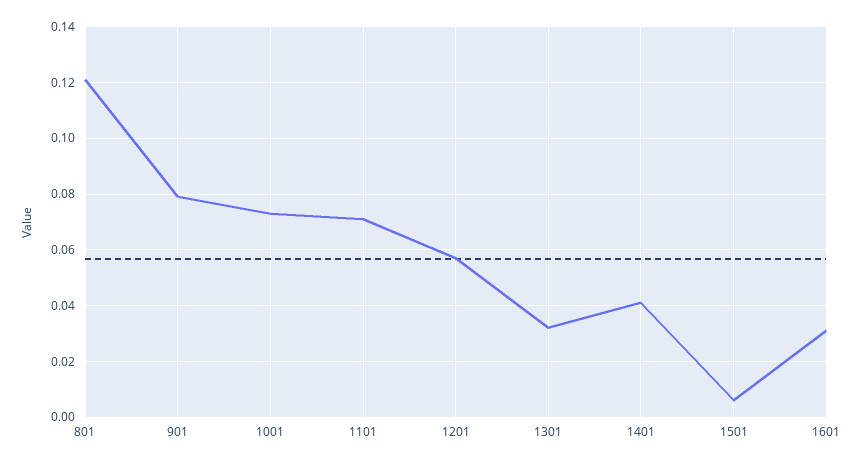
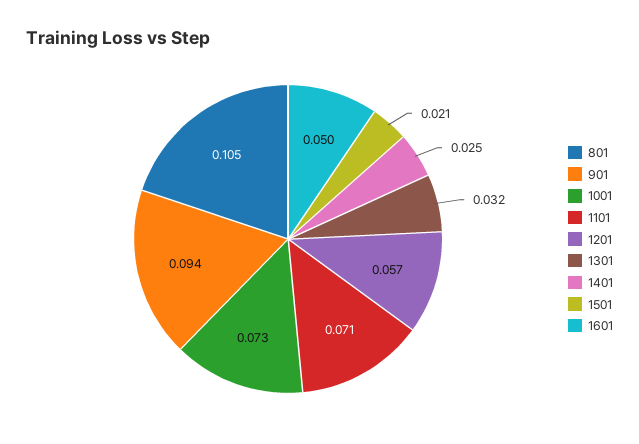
  {
-   "801": 0.12,
+   "801": 0.105,
-   "901": 0.08,
+   "901": 0.094,
    "1001": 0.073,
    "1101": 0.071,
    "1201": 0.057,
    "1301": 0.032,
-   "1401": 0.04,
+   "1401": 0.025,
-   "1501": 0.005,
+   "1501": 0.021,
-   "1601": 0.03
+   "1601": 0.05
  }

